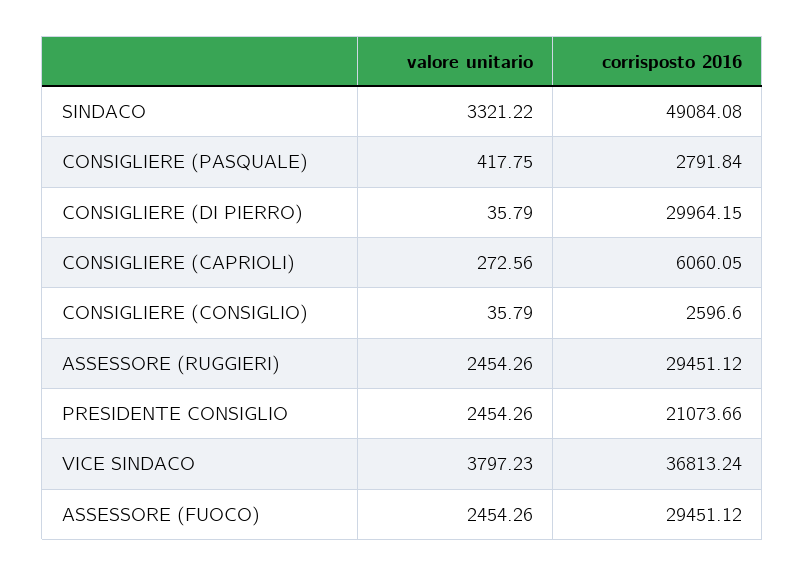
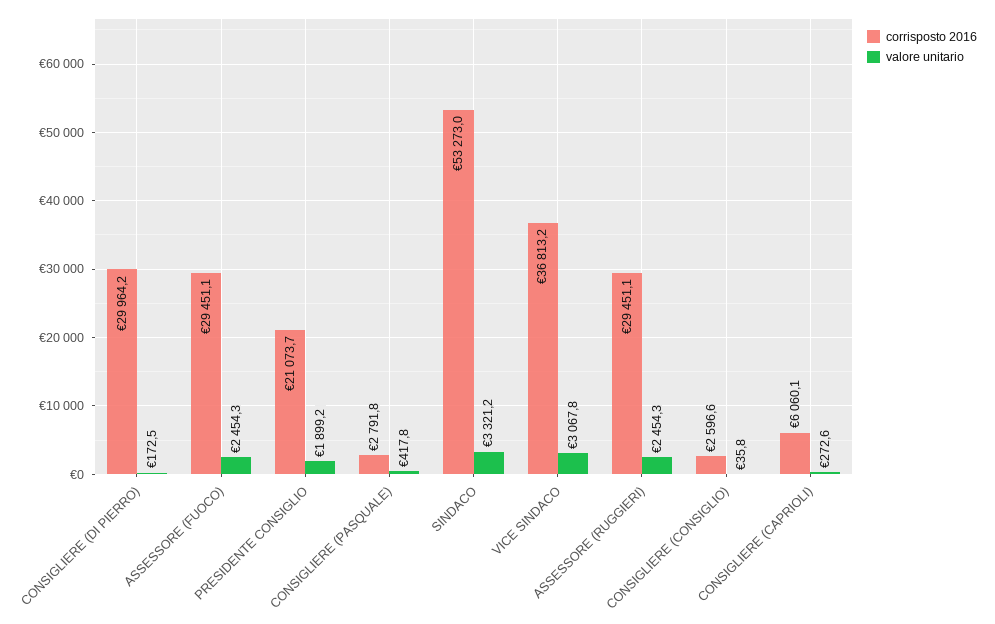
  {
    "valore unitario": {
      "SINDACO": 3321.22,
      "CONSIGLIERE (PASQUALE)": 417.75,
-     "CONSIGLIERE (DI PIERRO)": 35.79,
+     "CONSIGLIERE (DI PIERRO)": 172.5,
      "CONSIGLIERE (CAPRIOLI)": 272.56,
      "CONSIGLIERE (CONSIGLIO)": 35.79,
      "ASSESSORE (RUGGIERI)": 2454.26,
-     "PRESIDENTE CONSIGLIO": 2454.26,
+     "PRESIDENTE CONSIGLIO": 1899.2,
-     "VICE SINDACO": 3797.23,
+     "VICE SINDACO": 3067.8,
      "ASSESSORE (FUOCO)": 2454.26
    },
    "corrisposto 2016": {
-     "SINDACO": 49084.08,
+     "SINDACO": 53273,
      "CONSIGLIERE (PASQUALE)": 2791.84,
      "CONSIGLIERE (DI PIERRO)": 29964.15,
      "CONSIGLIERE (CAPRIOLI)": 6060.05,
      "CONSIGLIERE (CONSIGLIO)": 2596.6,
      "ASSESSORE (RUGGIERI)": 29451.12,
      "PRESIDENTE CONSIGLIO": 21073.66,
      "VICE SINDACO": 36813.24,
      "ASSESSORE (FUOCO)": 29451.12
    }
  }

